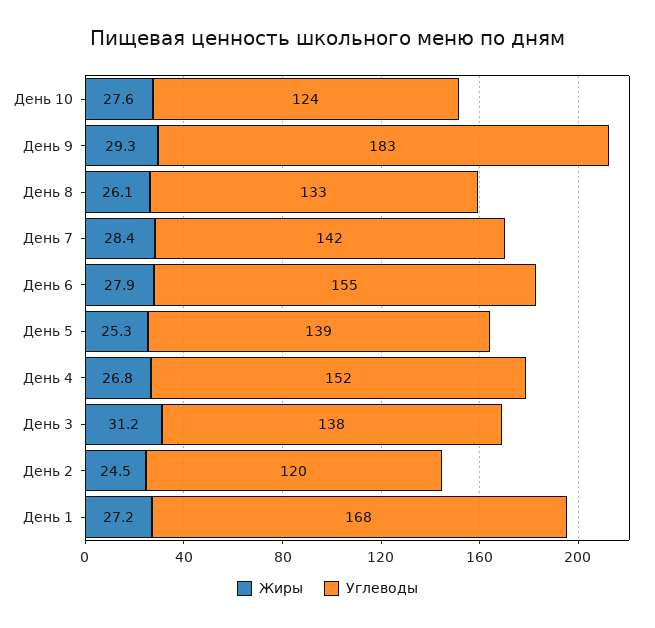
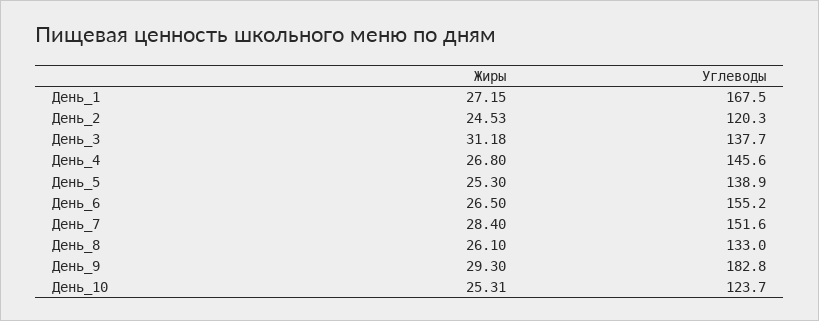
  {
    "Жиры": {
-     "День 10": 27.6,
+     "День 10": 25.31,
      "День 9": 29.3,
      "День 8": 26.1,
      "День 7": 28.4,
-     "День 6": 27.9,
+     "День 6": 26.5,
      "День 5": 25.3,
      "День 4": 26.8,
      "День 3": 31.18,
      "День 2": 24.53,
      "День 1": 27.15
    },
    "Углеводы": {
      "День 10": 123.7,
      "День 9": 182.8,
      "День 8": 133,
-     "День 7": 142,
+     "День 7": 151.6,
      "День 6": 155.2,
      "День 5": 138.9,
-     "День 4": 152,
+     "День 4": 145.6,
      "День 3": 137.7,
      "День 2": 120.3,
      "День 1": 167.5
    }
  }

